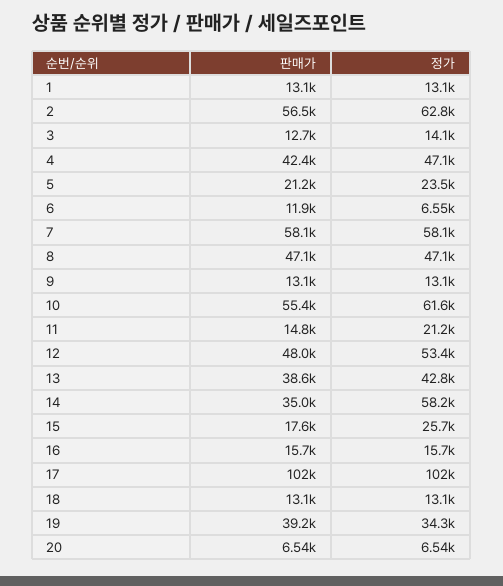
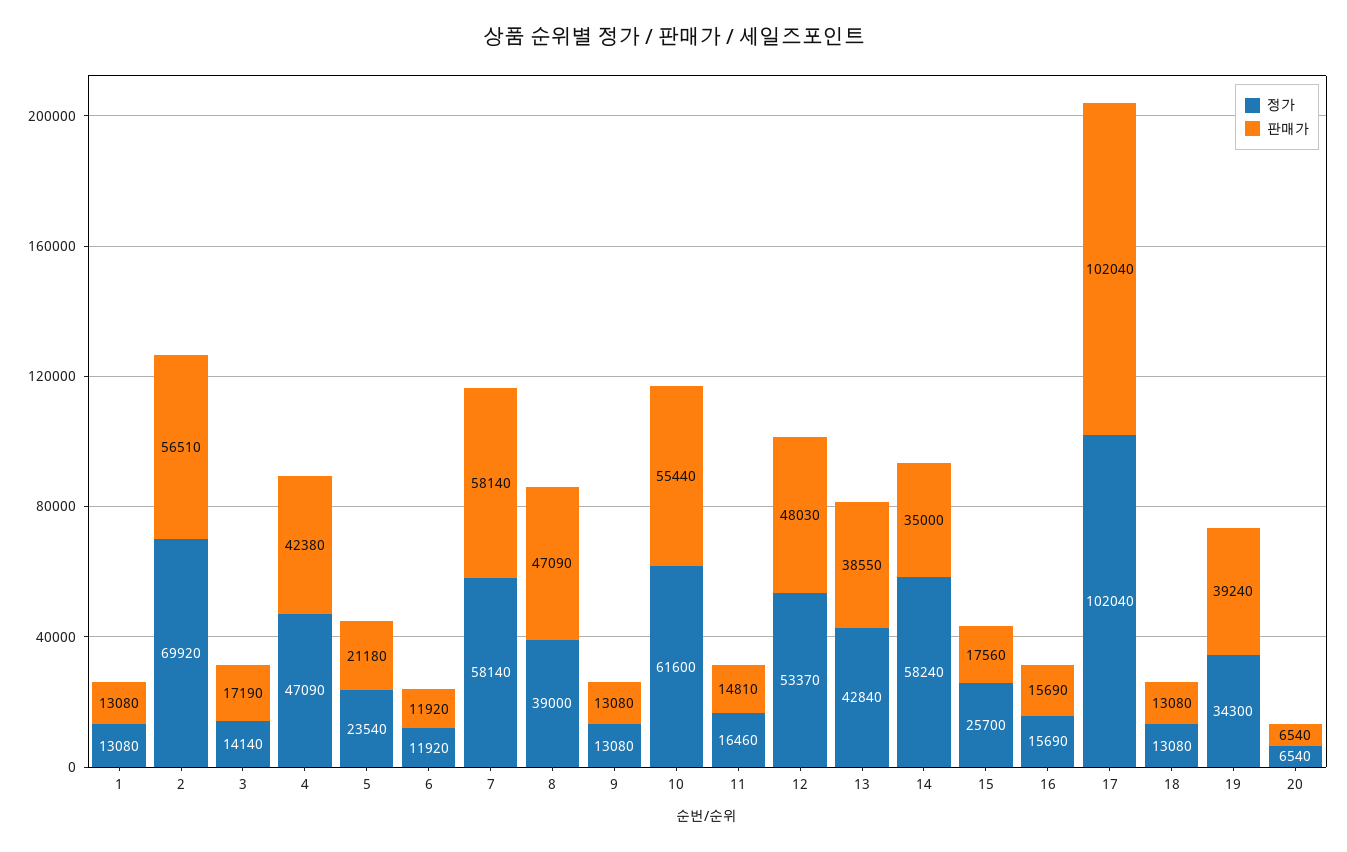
  {
    "판매가": {
      "1": 13080,
      "2": 56510,
-     "3": 12700,
+     "3": 17190,
      "4": 42380,
      "5": 21180,
      "6": 11920,
      "7": 58140,
      "8": 47090,
      "9": 13080,
      "10": 55440,
      "11": 14810,
      "12": 48030,
      "13": 38550,
      "14": 35000,
      "15": 17560,
      "16": 15690,
      "17": 102040,
      "18": 13080,
      "19": 39240,
      "20": 6540
    },
    "정가": {
      "1": 13080,
-     "2": 62800,
+     "2": 69920,
      "3": 14140,
      "4": 47090,
      "5": 23540,
-     "6": 6550,
+     "6": 11920,
      "7": 58140,
-     "8": 47100,
+     "8": 39000,
      "9": 13080,
      "10": 61600,
-     "11": 21200,
+     "11": 16460,
      "12": 53370,
      "13": 42840,
      "14": 58240,
      "15": 25700,
      "16": 15690,
      "17": 102040,
      "18": 13080,
      "19": 34300,
      "20": 6540
    }
  }

